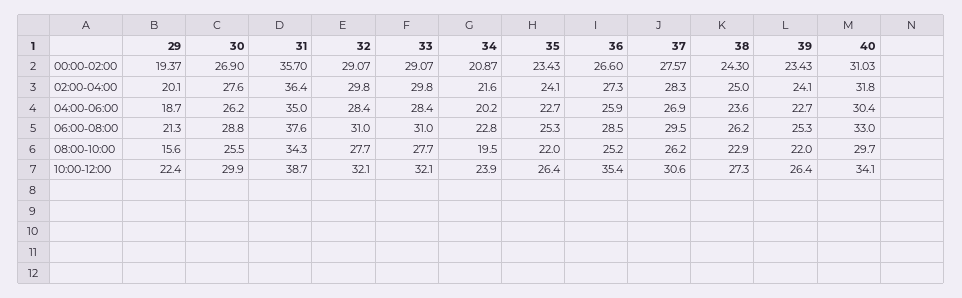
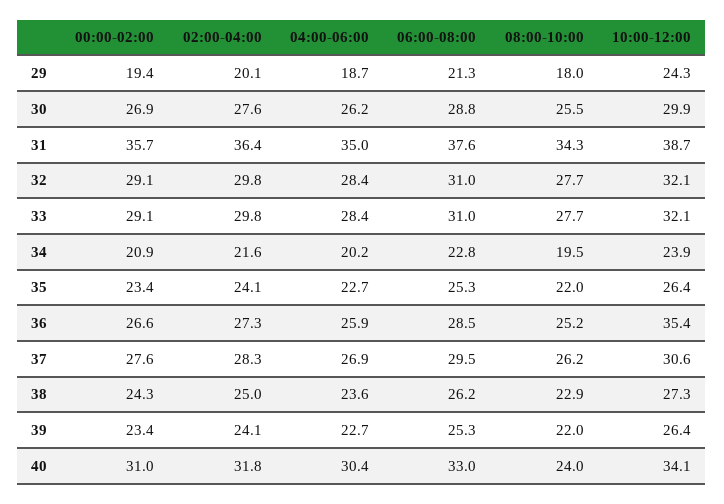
  {
    "29": {
      "00:00-02:00": 19.37,
      "02:00-04:00": 20.1,
      "04:00-06:00": 18.7,
      "06:00-08:00": 21.3,
-     "08:00-10:00": 15.6,
+     "08:00-10:00": 18,
-     "10:00-12:00": 22.4
+     "10:00-12:00": 24.3
    },
    "30": {
      "00:00-02:00": 26.9,
      "02:00-04:00": 27.6,
      "04:00-06:00": 26.2,
      "06:00-08:00": 28.8,
      "08:00-10:00": 25.5,
      "10:00-12:00": 29.9
    },
    "31": {
      "00:00-02:00": 35.7,
      "02:00-04:00": 36.4,
      "04:00-06:00": 35,
      "06:00-08:00": 37.6,
      "08:00-10:00": 34.3,
      "10:00-12:00": 38.7
    },
    "32": {
      "00:00-02:00": 29.07,
      "02:00-04:00": 29.8,
      "04:00-06:00": 28.4,
      "06:00-08:00": 31,
      "08:00-10:00": 27.7,
      "10:00-12:00": 32.1
    },
    "33": {
      "00:00-02:00": 29.07,
      "02:00-04:00": 29.8,
      "04:00-06:00": 28.4,
      "06:00-08:00": 31,
      "08:00-10:00": 27.7,
      "10:00-12:00": 32.1
    },
    "34": {
      "00:00-02:00": 20.87,
      "02:00-04:00": 21.6,
      "04:00-06:00": 20.2,
      "06:00-08:00": 22.8,
      "08:00-10:00": 19.5,
      "10:00-12:00": 23.9
    },
    "35": {
      "00:00-02:00": 23.43,
      "02:00-04:00": 24.1,
      "04:00-06:00": 22.7,
      "06:00-08:00": 25.3,
      "08:00-10:00": 22,
      "10:00-12:00": 26.4
    },
    "36": {
      "00:00-02:00": 26.6,
      "02:00-04:00": 27.3,
      "04:00-06:00": 25.9,
      "06:00-08:00": 28.5,
      "08:00-10:00": 25.2,
      "10:00-12:00": 35.4
    },
    "37": {
      "00:00-02:00": 27.57,
      "02:00-04:00": 28.3,
      "04:00-06:00": 26.9,
      "06:00-08:00": 29.5,
      "08:00-10:00": 26.2,
      "10:00-12:00": 30.6
    },
    "38": {
      "00:00-02:00": 24.3,
      "02:00-04:00": 25,
      "04:00-06:00": 23.6,
      "06:00-08:00": 26.2,
      "08:00-10:00": 22.9,
      "10:00-12:00": 27.3
    },
    "39": {
      "00:00-02:00": 23.43,
      "02:00-04:00": 24.1,
      "04:00-06:00": 22.7,
      "06:00-08:00": 25.3,
      "08:00-10:00": 22,
      "10:00-12:00": 26.4
    },
    "40": {
      "00:00-02:00": 31.03,
      "02:00-04:00": 31.8,
      "04:00-06:00": 30.4,
      "06:00-08:00": 33,
-     "08:00-10:00": 29.7,
+     "08:00-10:00": 24,
      "10:00-12:00": 34.1
    }
  }

